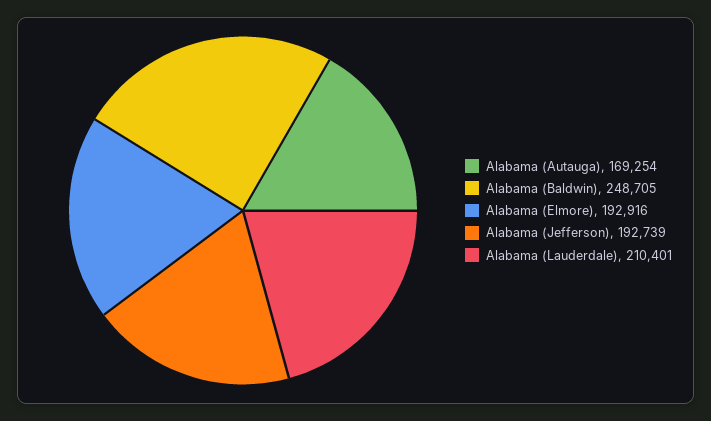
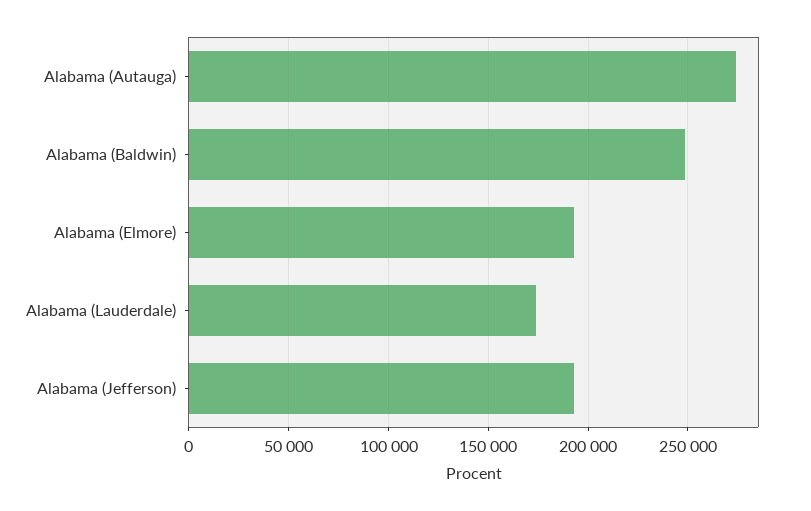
  {
-   "Alabama (Autauga)": 169254,
+   "Alabama (Autauga)": 275000,
    "Alabama (Baldwin)": 248705,
    "Alabama (Elmore)": 192916,
    "Alabama (Jefferson)": 192739,
-   "Alabama (Lauderdale)": 210401
+   "Alabama (Lauderdale)": 175000
  }

